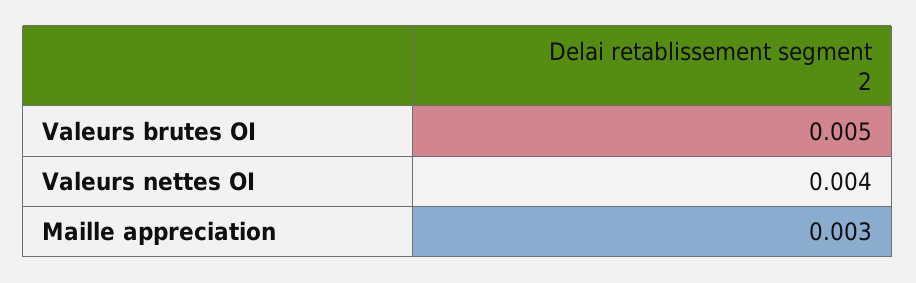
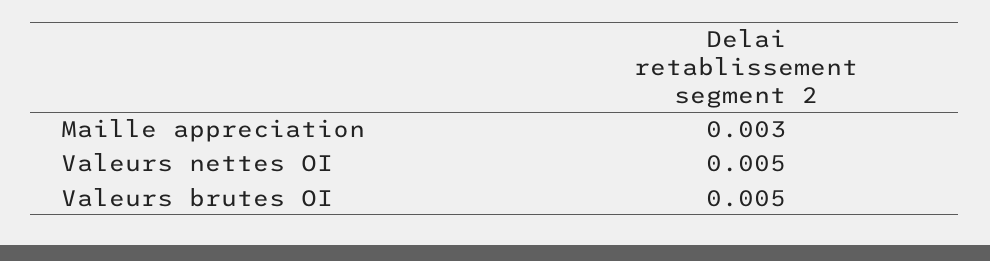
  {
    "Valeurs brutes OI": 0.005,
-   "Valeurs nettes OI": 0.004,
+   "Valeurs nettes OI": 0.005,
    "Maille appreciation": 0.003
  }

